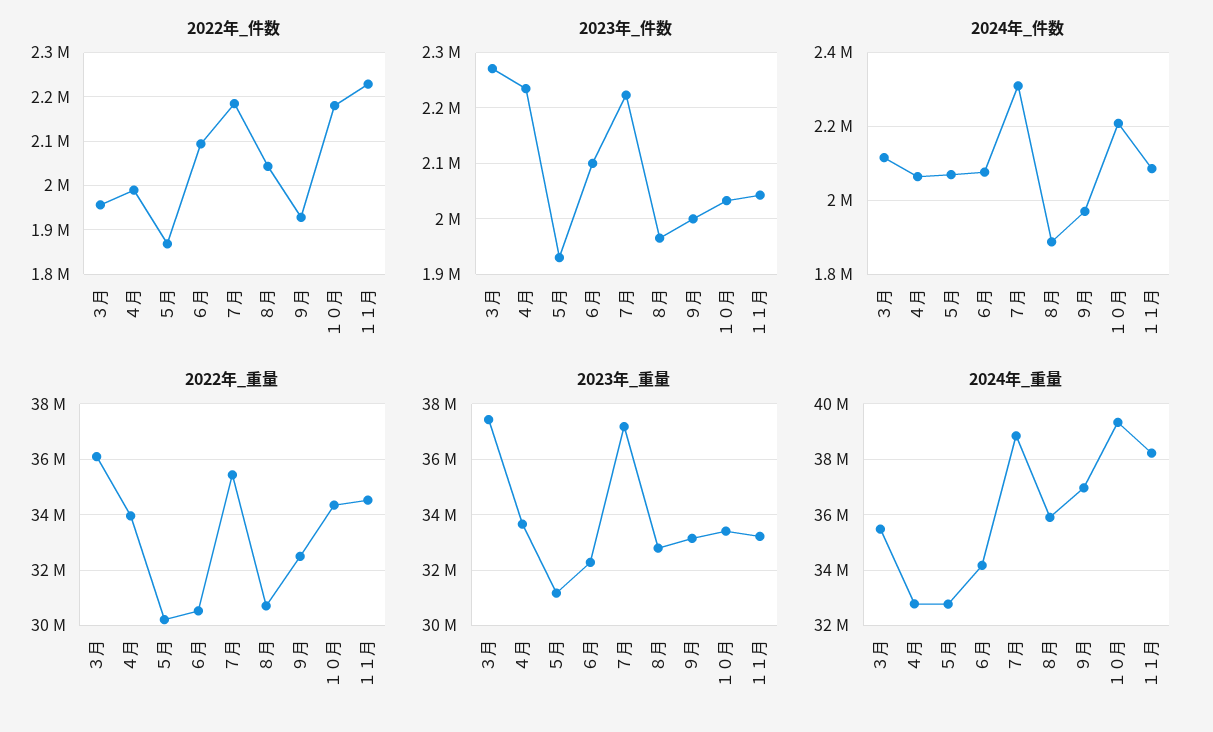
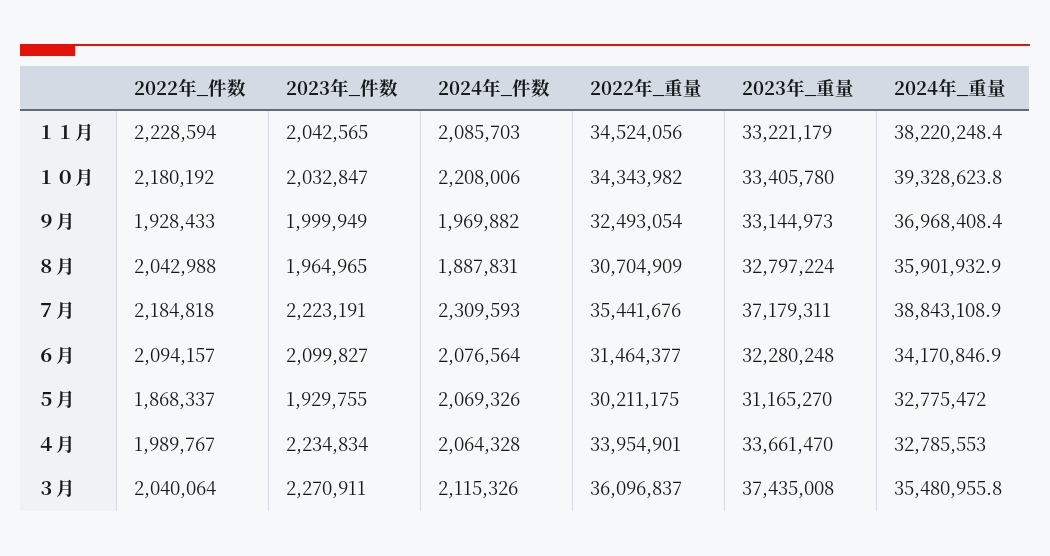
  {
    "2022年_件数": {
-     "３月": 1960000,
+     "３月": 2040064,
      "４月": 1989767,
      "５月": 1868337,
      "６月": 2094157,
      "７月": 2184818,
      "８月": 2042988,
      "９月": 1928433,
      "１０月": 2180192,
      "１１月": 2228594
    },
    "2023年_件数": {
      "３月": 2270911,
      "４月": 2234834,
      "５月": 1929755,
      "６月": 2099827,
      "７月": 2223191,
      "８月": 1964965,
      "９月": 1999949,
      "１０月": 2032847,
      "１１月": 2042565
    },
    "2024年_件数": {
      "３月": 2115326,
      "４月": 2064328,
      "５月": 2069326,
      "６月": 2076564,
      "７月": 2309593,
      "８月": 1887831,
      "９月": 1969882,
      "１０月": 2208006,
      "１１月": 2085703
    },
    "2022年_重量": {
      "３月": 36096837,
      "４月": 33954901,
      "５月": 30211175,
-     "６月": 30500000,
+     "６月": 31464377,
      "７月": 35441676,
      "８月": 30704909,
      "９月": 32493054,
      "１０月": 34343982,
      "１１月": 34524056
    },
    "2023年_重量": {
      "３月": 37435008,
      "４月": 33661470,
      "５月": 31165270,
      "６月": 32280248,
      "７月": 37179311,
      "８月": 32797224,
      "９月": 33144973,
      "１０月": 33405780,
      "１１月": 33221179
    },
    "2024年_重量": {
      "３月": 35480955.8,
      "４月": 32785553,
      "５月": 32775472,
      "６月": 34170846.9,
      "７月": 38843108.9,
      "８月": 35901932.9,
      "９月": 36968408.4,
      "１０月": 39328623.8,
      "１１月": 38220248.4
    }
  }

